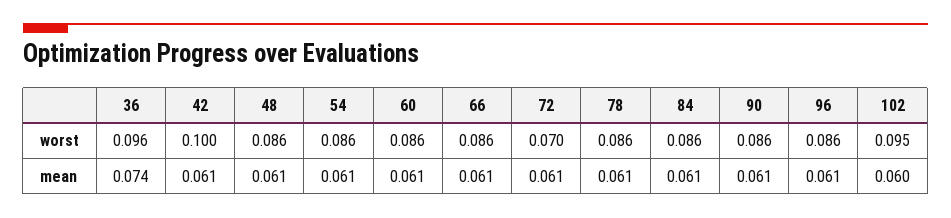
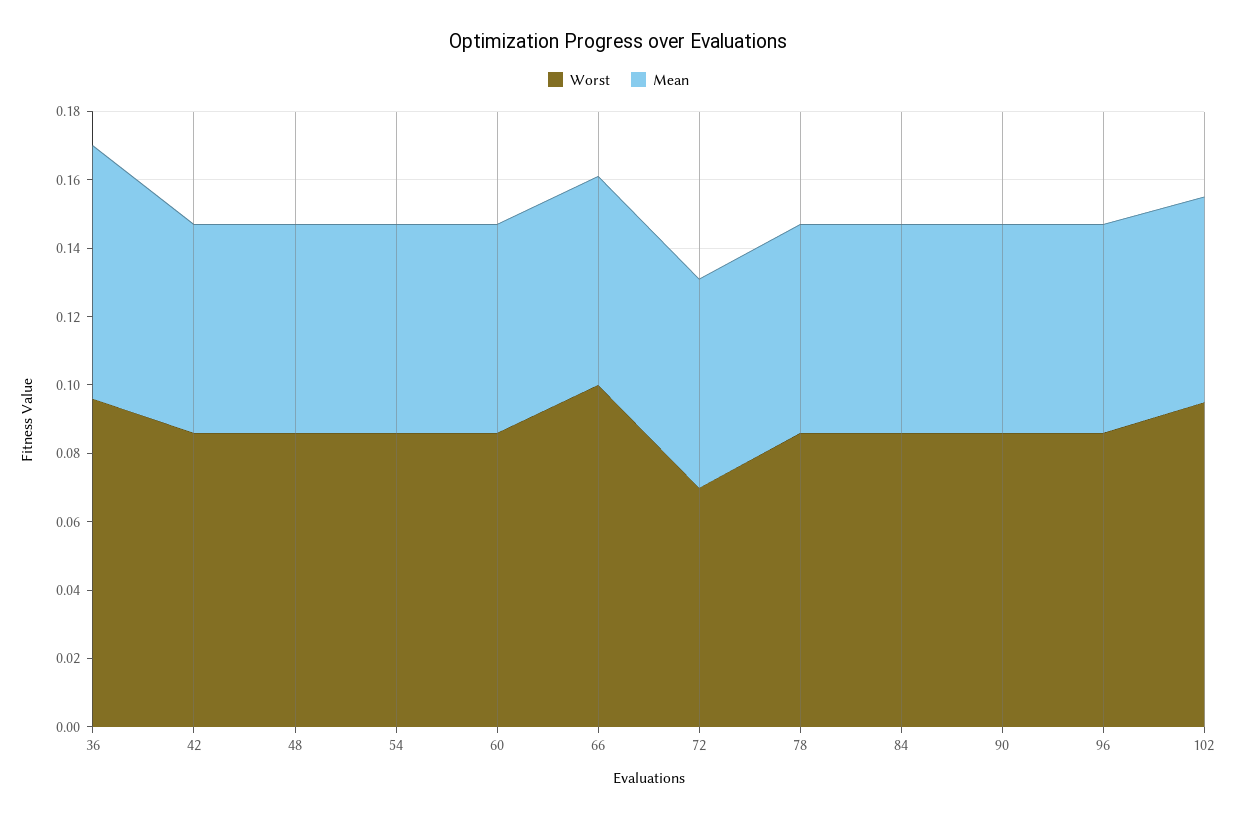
  {
    "worst": {
      "36": 0.096,
-     "42": 0.1,
+     "42": 0.085,
      "48": 0.086,
      "54": 0.086,
      "60": 0.086,
-     "66": 0.086,
+     "66": 0.1,
      "72": 0.07,
      "78": 0.086,
      "84": 0.086,
      "90": 0.086,
      "96": 0.086,
      "102": 0.095
    },
    "mean": {
      "36": 0.074,
      "42": 0.061,
      "48": 0.061,
      "54": 0.061,
      "60": 0.061,
      "66": 0.061,
      "72": 0.061,
      "78": 0.061,
      "84": 0.061,
      "90": 0.061,
      "96": 0.061,
      "102": 0.06
    }
  }

